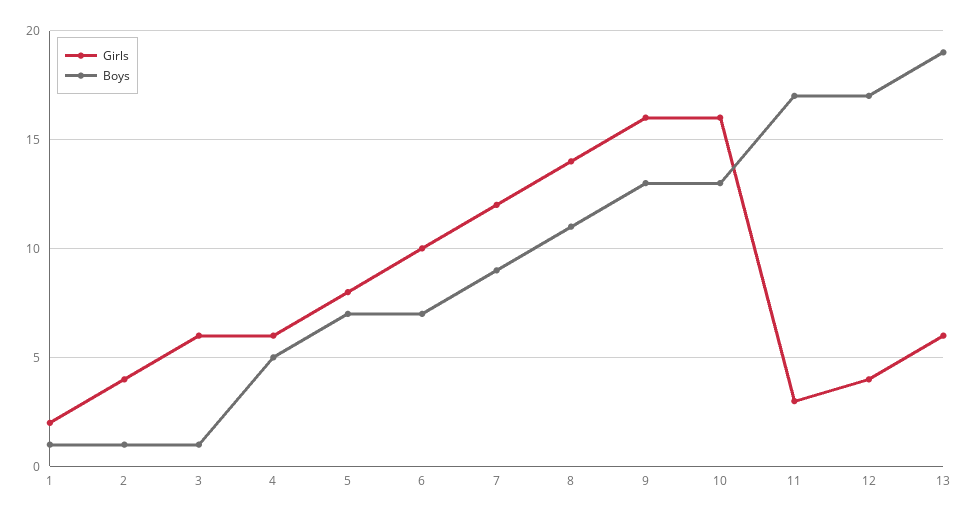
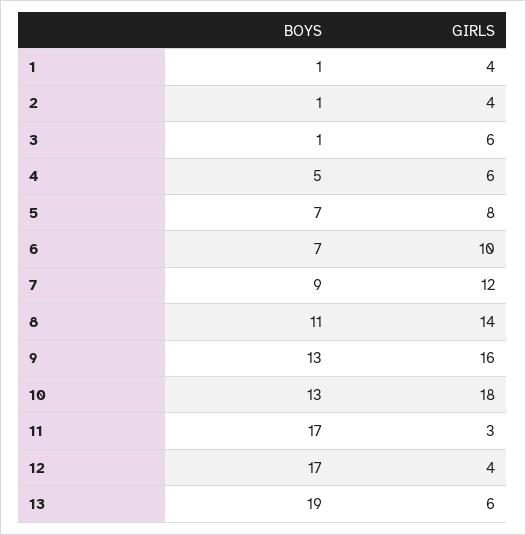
  {
    "Girls": {
-     "1": 2,
+     "1": 4,
      "2": 4,
      "3": 6,
      "4": 6,
      "5": 8,
      "6": 10,
      "7": 12,
      "8": 14,
      "9": 16,
-     "10": 16,
+     "10": 18,
      "11": 3,
      "12": 4,
      "13": 6
    },
    "Boys": {
      "1": 1,
      "2": 1,
      "3": 1,
      "4": 5,
      "5": 7,
      "6": 7,
      "7": 9,
      "8": 11,
      "9": 13,
      "10": 13,
      "11": 17,
      "12": 17,
      "13": 19
    }
  }

